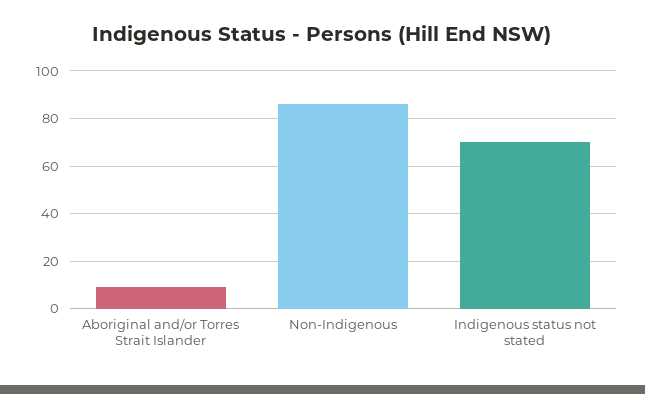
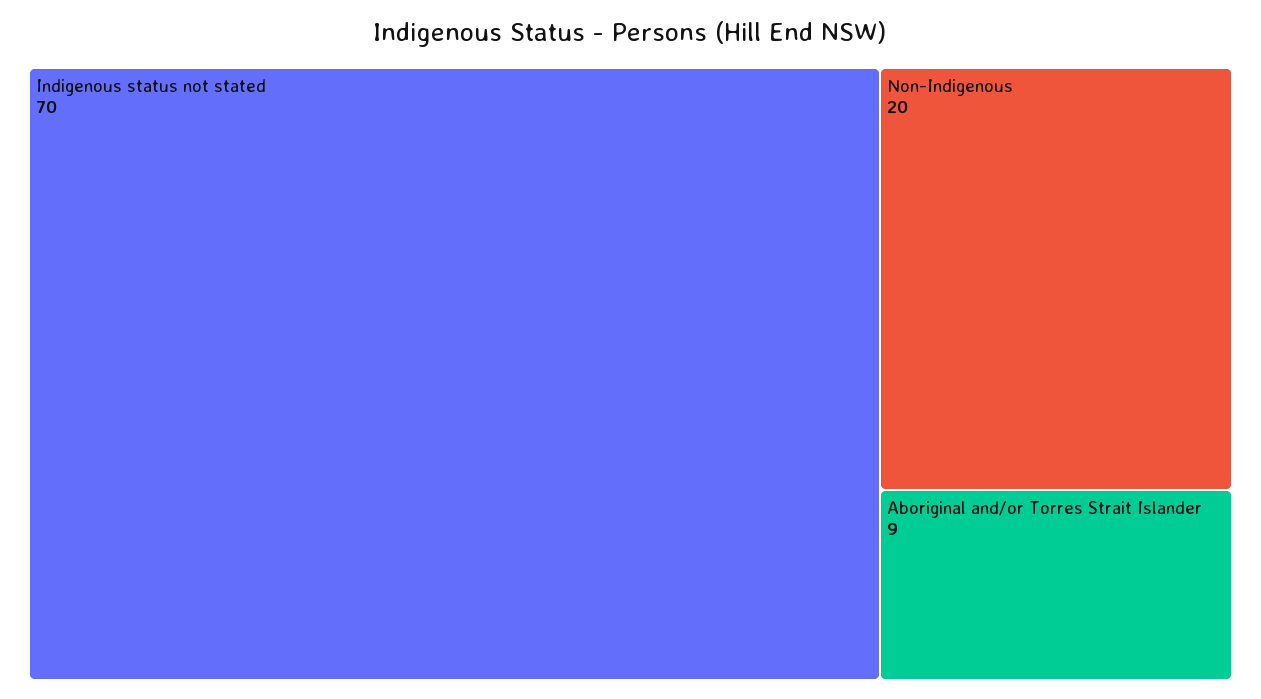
  {
    "Aboriginal and/or Torres Strait Islander": 9,
-   "Non-Indigenous": 85,
+   "Non-Indigenous": 20,
    "Indigenous status not stated": 70
  }

